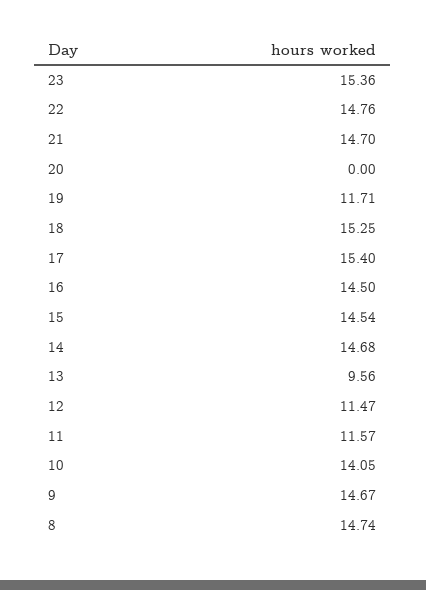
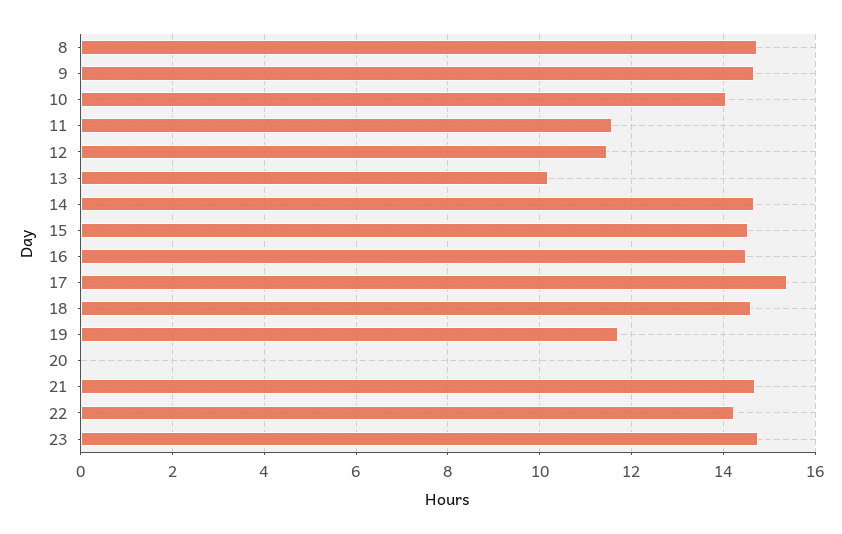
  {
-   "23": 15.36,
+   "23": 14.8,
-   "22": 14.76,
+   "22": 14.2,
    "21": 14.7,
    "20": 0,
    "19": 11.71,
-   "18": 15.25,
+   "18": 14.6,
    "17": 15.4,
    "16": 14.5,
    "15": 14.54,
    "14": 14.68,
-   "13": 9.56,
+   "13": 10.2,
    "12": 11.47,
    "11": 11.57,
    "10": 14.05,
    "9": 14.67,
    "8": 14.74
  }

